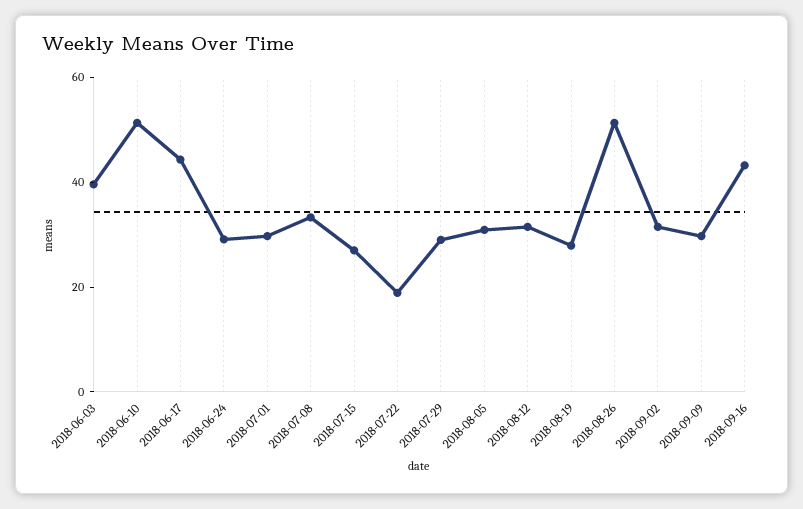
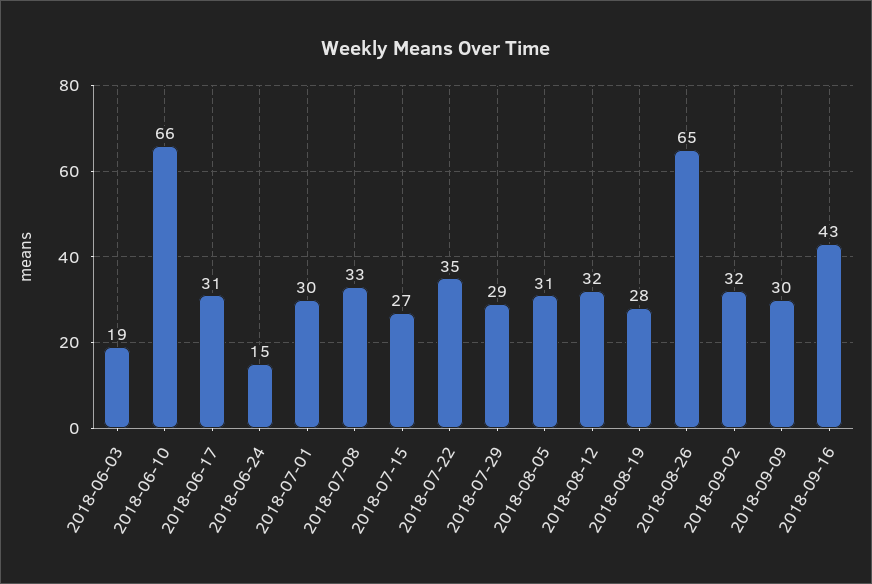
  {
-   "2018-06-03": 40,
+   "2018-06-03": 19,
-   "2018-06-10": 50,
+   "2018-06-10": 66,
-   "2018-06-17": 45,
+   "2018-06-17": 31,
-   "2018-06-24": 30,
+   "2018-06-24": 15,
    "2018-07-01": 30,
    "2018-07-08": 33,
    "2018-07-15": 27,
-   "2018-07-22": 20,
+   "2018-07-22": 35,
    "2018-07-29": 29,
    "2018-08-05": 31,
    "2018-08-12": 32,
    "2018-08-19": 28,
-   "2018-08-26": 50,
+   "2018-08-26": 65,
    "2018-09-02": 32,
    "2018-09-09": 30,
    "2018-09-16": 43
  }

